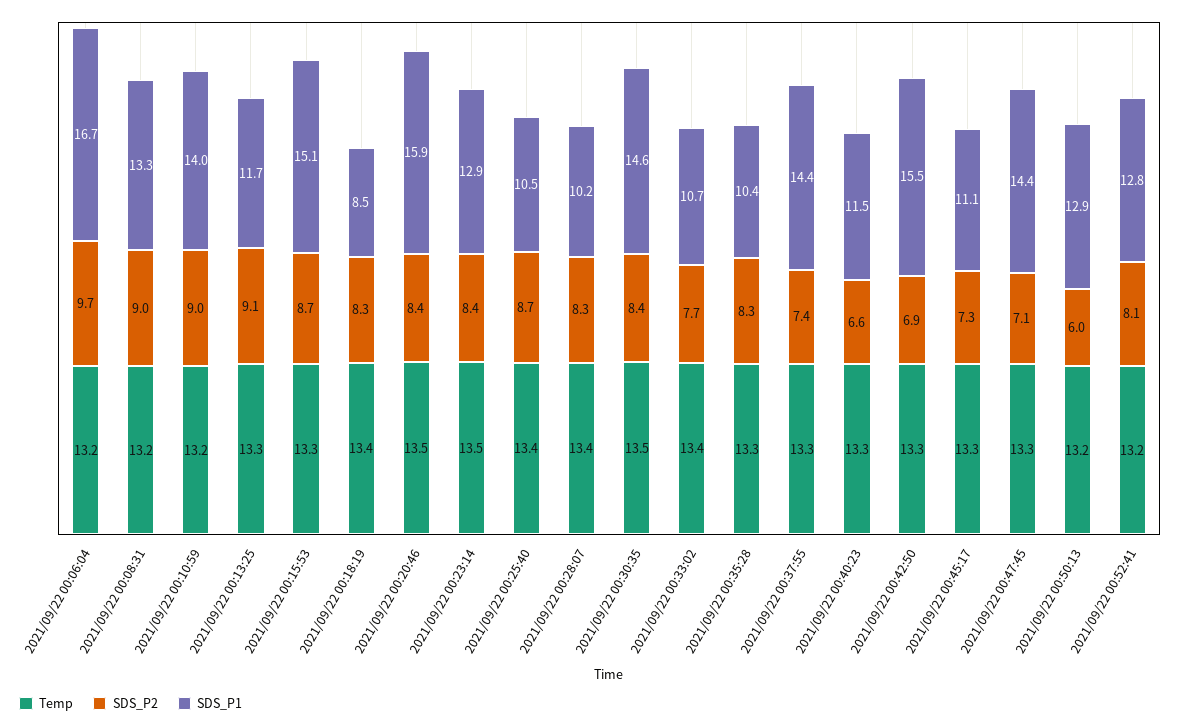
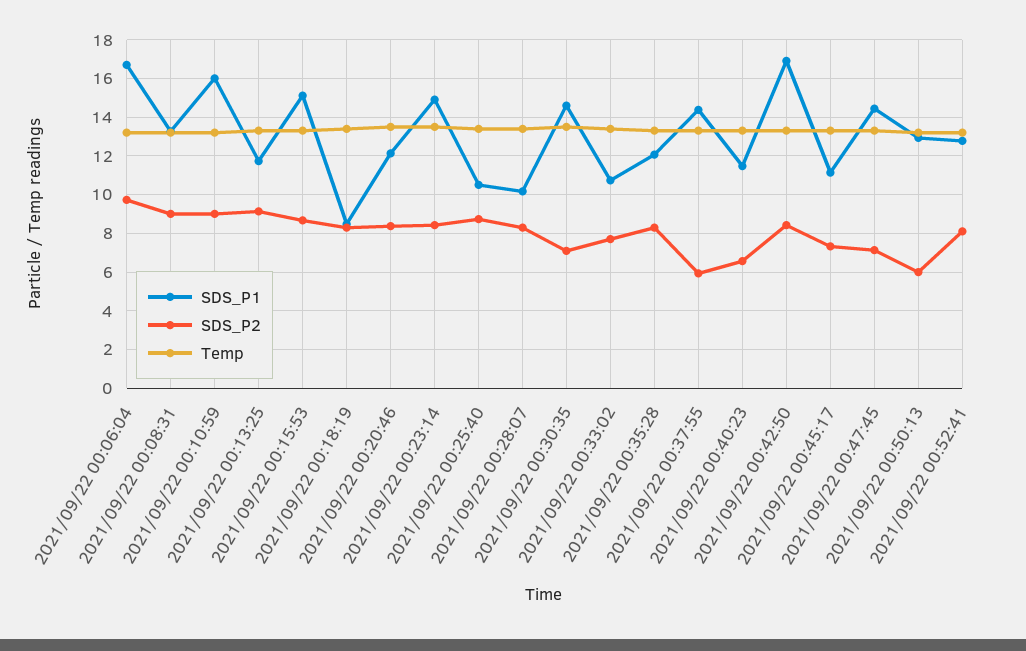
  {
    "Temp": {
      "2021/09/22 00:06:04": 13.2,
      "2021/09/22 00:08:31": 13.2,
      "2021/09/22 00:10:59": 13.2,
      "2021/09/22 00:13:25": 13.3,
      "2021/09/22 00:15:53": 13.3,
      "2021/09/22 00:18:19": 13.4,
      "2021/09/22 00:20:46": 13.5,
      "2021/09/22 00:23:14": 13.5,
      "2021/09/22 00:25:40": 13.4,
      "2021/09/22 00:28:07": 13.4,
      "2021/09/22 00:30:35": 13.5,
      "2021/09/22 00:33:02": 13.4,
      "2021/09/22 00:35:28": 13.3,
      "2021/09/22 00:37:55": 13.3,
      "2021/09/22 00:40:23": 13.3,
      "2021/09/22 00:42:50": 13.3,
      "2021/09/22 00:45:17": 13.3,
      "2021/09/22 00:47:45": 13.3,
      "2021/09/22 00:50:13": 13.2,
      "2021/09/22 00:52:41": 13.2
    },
    "SDS_P2": {
      "2021/09/22 00:06:04": 9.7,
      "2021/09/22 00:08:31": 9,
      "2021/09/22 00:10:59": 9,
      "2021/09/22 00:13:25": 9.1,
      "2021/09/22 00:15:53": 8.7,
      "2021/09/22 00:18:19": 8.3,
      "2021/09/22 00:20:46": 8.4,
      "2021/09/22 00:23:14": 8.4,
      "2021/09/22 00:25:40": 8.7,
      "2021/09/22 00:28:07": 8.3,
-     "2021/09/22 00:30:35": 8.4,
+     "2021/09/22 00:30:35": 7,
      "2021/09/22 00:33:02": 7.7,
      "2021/09/22 00:35:28": 8.3,
-     "2021/09/22 00:37:55": 7.4,
+     "2021/09/22 00:37:55": 6,
      "2021/09/22 00:40:23": 6.6,
-     "2021/09/22 00:42:50": 6.9,
+     "2021/09/22 00:42:50": 8.5,
      "2021/09/22 00:45:17": 7.3,
      "2021/09/22 00:47:45": 7.1,
      "2021/09/22 00:50:13": 6,
      "2021/09/22 00:52:41": 8.1
    },
    "SDS_P1": {
      "2021/09/22 00:06:04": 16.7,
      "2021/09/22 00:08:31": 13.3,
-     "2021/09/22 00:10:59": 14,
+     "2021/09/22 00:10:59": 16,
      "2021/09/22 00:13:25": 11.7,
      "2021/09/22 00:15:53": 15.1,
      "2021/09/22 00:18:19": 8.5,
-     "2021/09/22 00:20:46": 15.9,
+     "2021/09/22 00:20:46": 12,
-     "2021/09/22 00:23:14": 12.9,
+     "2021/09/22 00:23:14": 15,
      "2021/09/22 00:25:40": 10.5,
      "2021/09/22 00:28:07": 10.2,
      "2021/09/22 00:30:35": 14.6,
      "2021/09/22 00:33:02": 10.7,
-     "2021/09/22 00:35:28": 10.4,
+     "2021/09/22 00:35:28": 12,
      "2021/09/22 00:37:55": 14.4,
      "2021/09/22 00:40:23": 11.5,
-     "2021/09/22 00:42:50": 15.5,
+     "2021/09/22 00:42:50": 17,
      "2021/09/22 00:45:17": 11.1,
      "2021/09/22 00:47:45": 14.4,
      "2021/09/22 00:50:13": 12.9,
      "2021/09/22 00:52:41": 12.8
    }
  }

